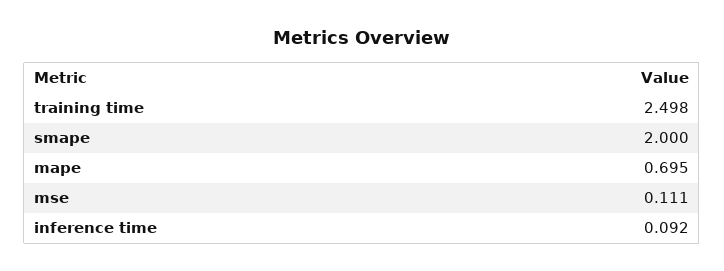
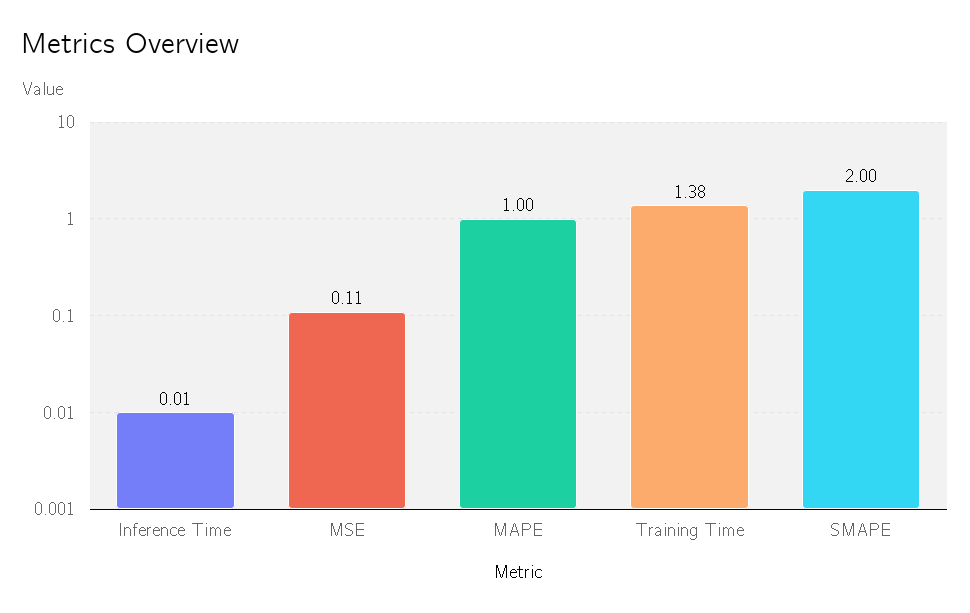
  {
-   "training time": 2.498,
+   "training time": 1.38,
    "smape": 2,
-   "mape": 0.695,
+   "mape": 1,
    "mse": 0.111,
-   "inference time": 0.092
+   "inference time": 0.01
  }

